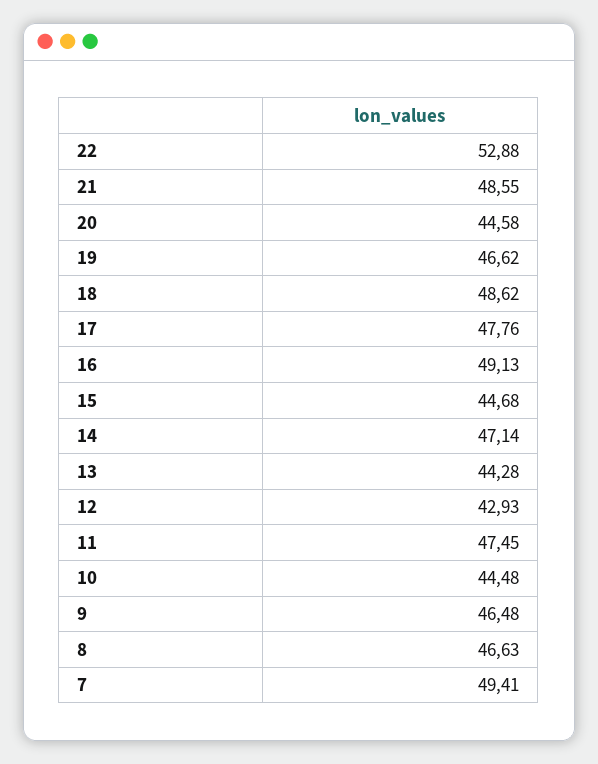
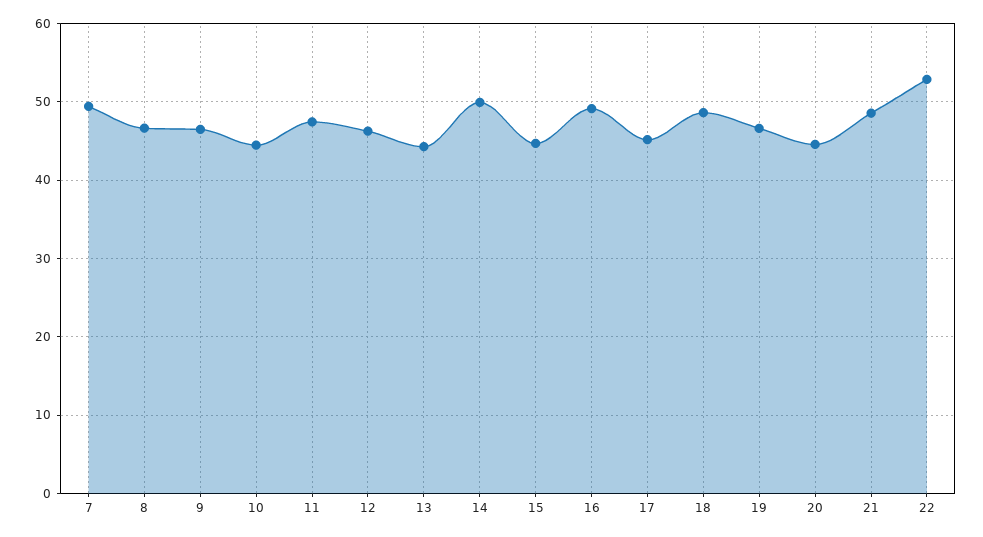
  {
    "22": 52.88,
    "21": 48.55,
    "20": 44.58,
    "19": 46.62,
    "18": 48.62,
-   "17": 47.76,
+   "17": 45,
    "16": 49.13,
    "15": 44.68,
-   "14": 47.14,
+   "14": 50,
    "13": 44.28,
-   "12": 42.93,
+   "12": 46,
    "11": 47.45,
    "10": 44.48,
    "9": 46.48,
    "8": 46.63,
    "7": 49.41
  }

